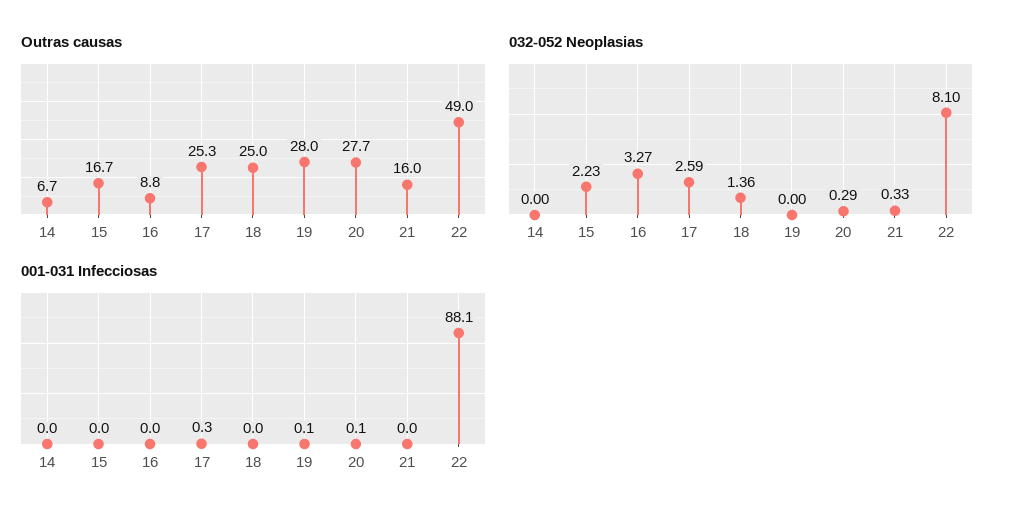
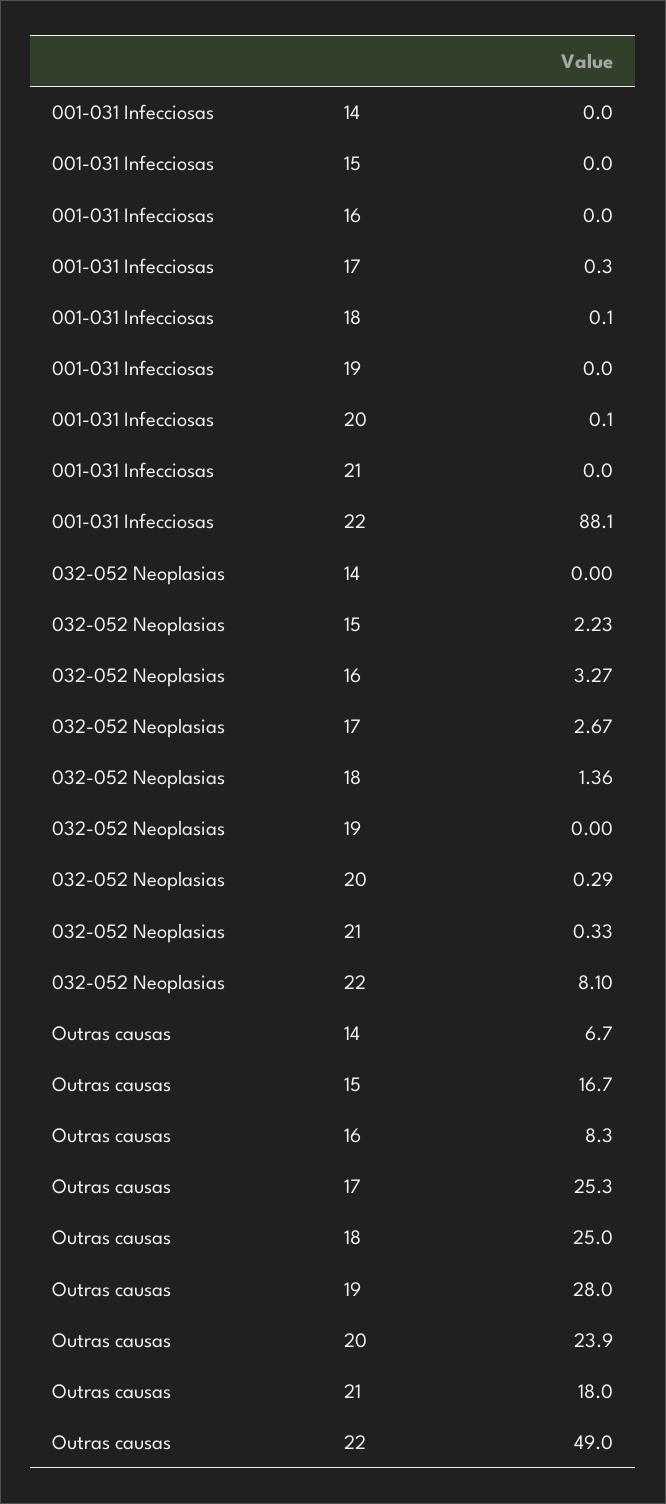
  {
    "Outras causas": {
      "14": 6.7,
      "15": 16.7,
-     "16": 8.8,
+     "16": 8.3,
      "17": 25.3,
      "18": 25,
      "19": 28,
-     "20": 27.7,
+     "20": 23.9,
-     "21": 16,
+     "21": 18,
      "22": 49
    },
    "032-052 Neoplasias": {
      "14": 0,
      "15": 2.23,
      "16": 3.27,
-     "17": 2.59,
+     "17": 2.67,
      "18": 1.36,
      "19": 0,
      "20": 0.29,
      "21": 0.33,
      "22": 8.1
    },
    "001-031 Infecciosas": {
      "14": 0,
      "15": 0,
      "16": 0,
      "17": 0.3,
-     "18": 0,
+     "18": 0.1,
-     "19": 0.1,
+     "19": 0,
      "20": 0.1,
      "21": 0,
      "22": 88.1
    }
  }

